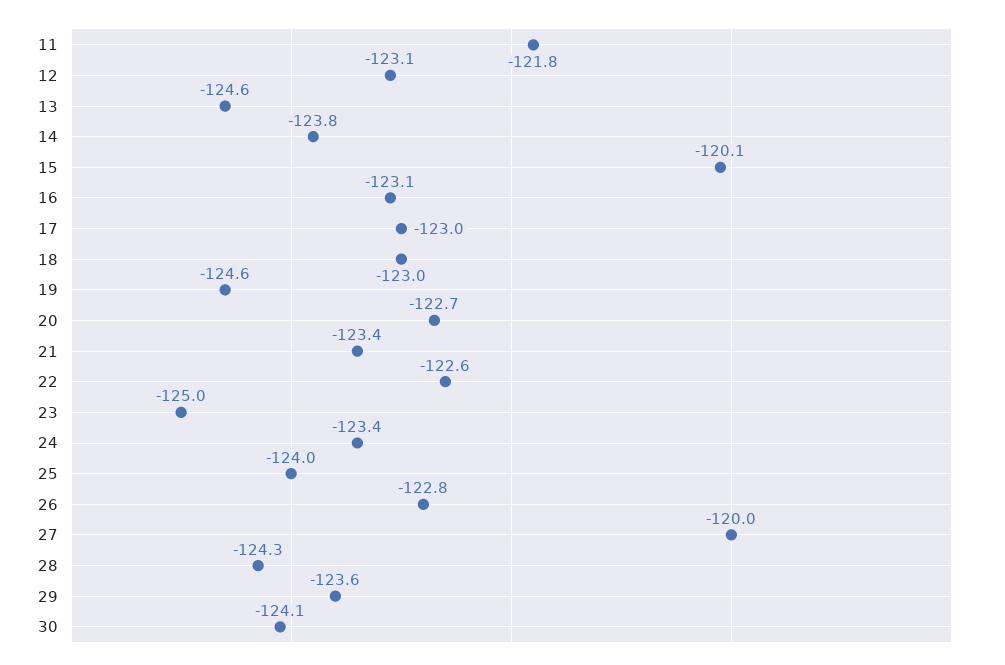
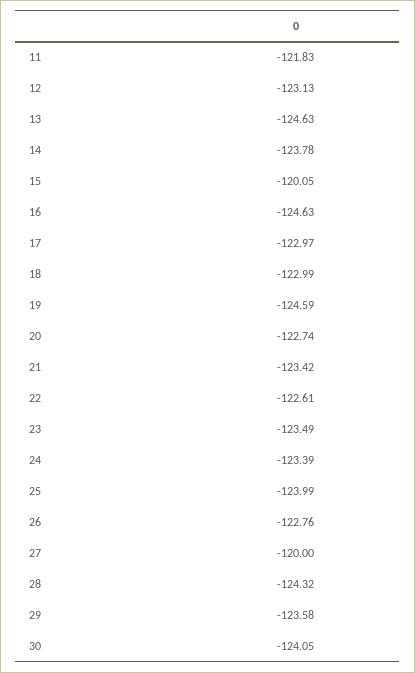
  {
    "11": -121.83,
    "12": -123.13,
    "13": -124.63,
    "14": -123.78,
    "15": -120.05,
-   "16": -123.1,
+   "16": -124.63,
    "17": -122.97,
    "18": -122.99,
    "19": -124.59,
    "20": -122.74,
    "21": -123.42,
    "22": -122.61,
-   "23": -125,
+   "23": -123.49,
    "24": -123.39,
    "25": -123.99,
    "26": -122.76,
    "27": -120,
    "28": -124.32,
    "29": -123.58,
    "30": -124.05
  }

